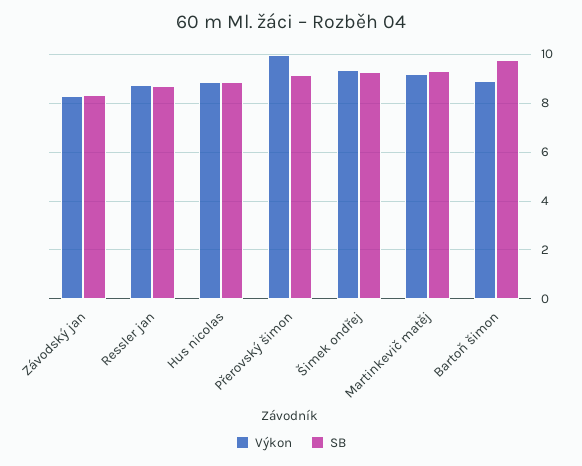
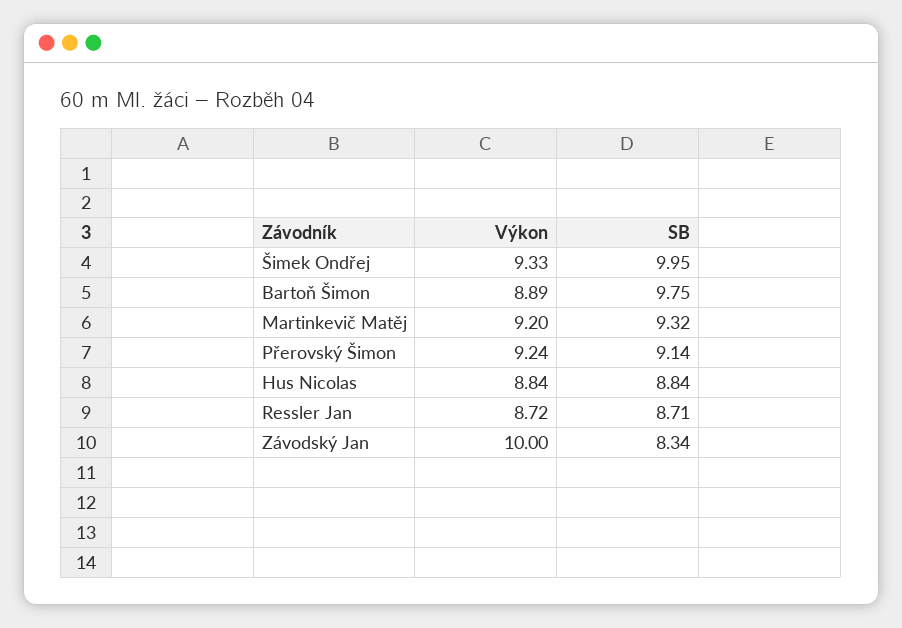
  {
    "Výkon": {
-     "Závodský jan": 8.25,
+     "Závodský jan": 10,
      "Ressler jan": 8.72,
      "Hus nicolas": 8.84,
-     "Přerovský šimon": 10,
+     "Přerovský šimon": 9.24,
      "Šimek ondřej": 9.33,
      "Martinkevič matěj": 9.2,
      "Bartoň šimon": 8.89
    },
    "SB": {
      "Závodský jan": 8.34,
      "Ressler jan": 8.71,
      "Hus nicolas": 8.84,
      "Přerovský šimon": 9.14,
-     "Šimek ondřej": 9.25,
+     "Šimek ondřej": 9.95,
      "Martinkevič matěj": 9.32,
      "Bartoň šimon": 9.75
    }
  }

